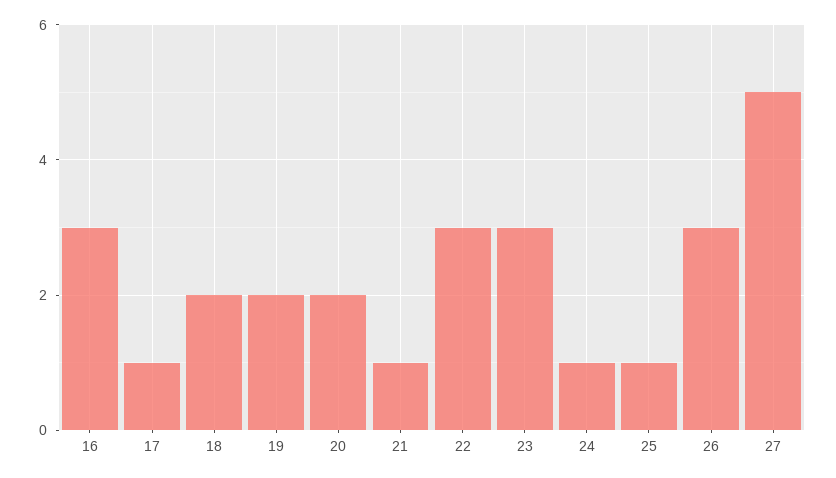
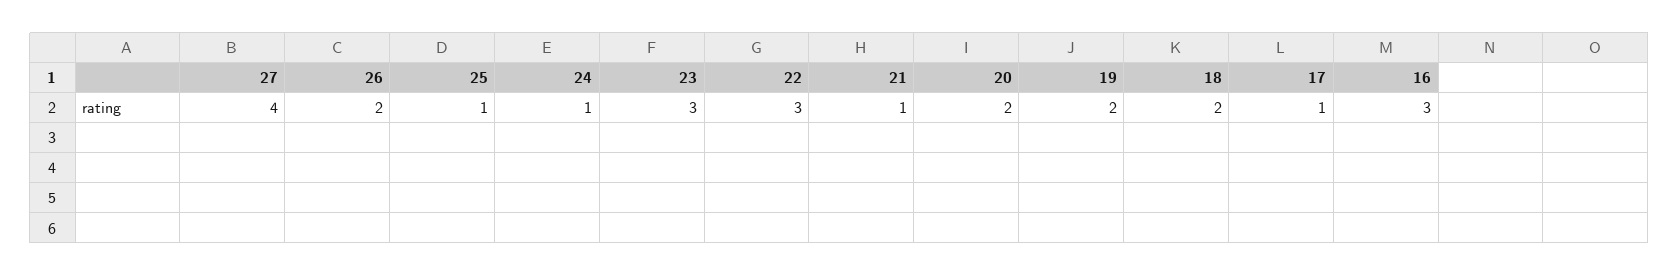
  {
    "16": 3,
    "17": 1,
    "18": 2,
    "19": 2,
    "20": 2,
    "21": 1,
    "22": 3,
    "23": 3,
    "24": 1,
    "25": 1,
-   "26": 3,
+   "26": 2,
-   "27": 5
+   "27": 4
  }

